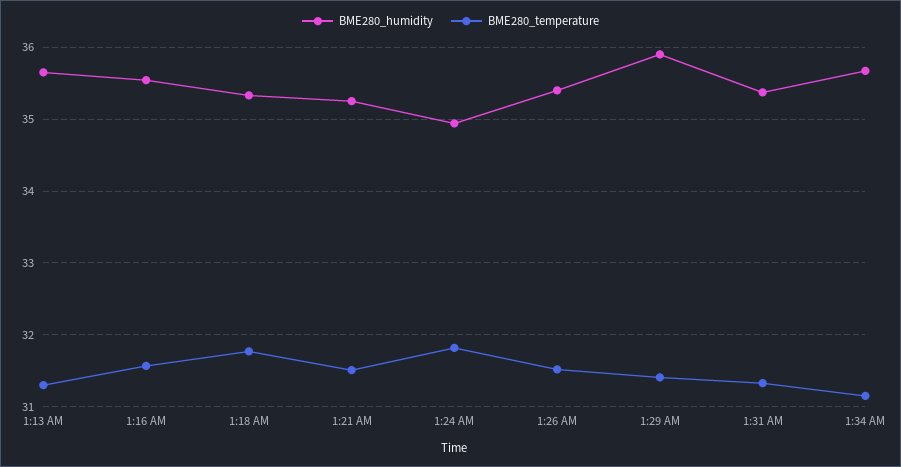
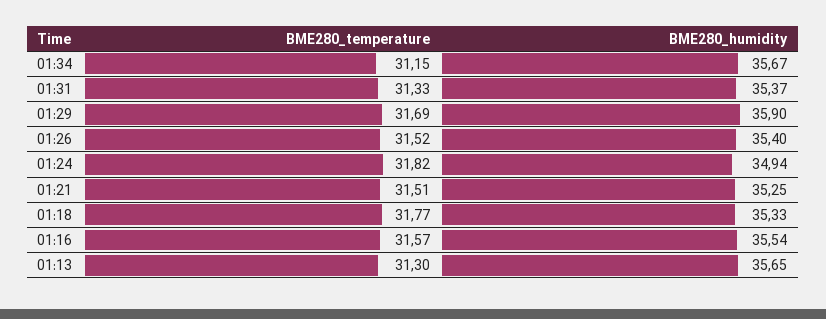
  {
    "BME280_humidity": {
      "1:13 AM": 35.65,
      "1:16 AM": 35.54,
      "1:18 AM": 35.33,
      "1:21 AM": 35.25,
      "1:24 AM": 34.94,
      "1:26 AM": 35.4,
      "1:29 AM": 35.9,
      "1:31 AM": 35.37,
      "1:34 AM": 35.67
    },
    "BME280_temperature": {
      "1:13 AM": 31.3,
      "1:16 AM": 31.57,
      "1:18 AM": 31.77,
      "1:21 AM": 31.51,
      "1:24 AM": 31.82,
      "1:26 AM": 31.52,
-     "1:29 AM": 31.4,
+     "1:29 AM": 31.69,
      "1:31 AM": 31.33,
      "1:34 AM": 31.15
    }
  }

